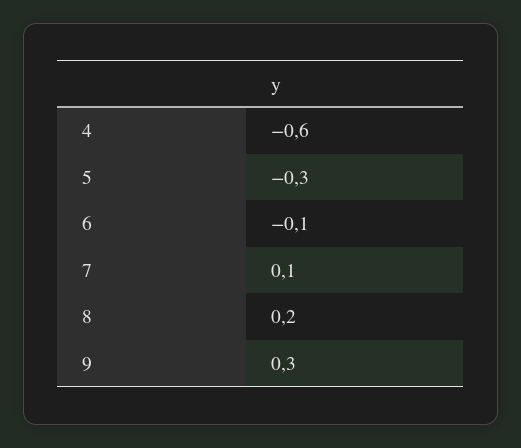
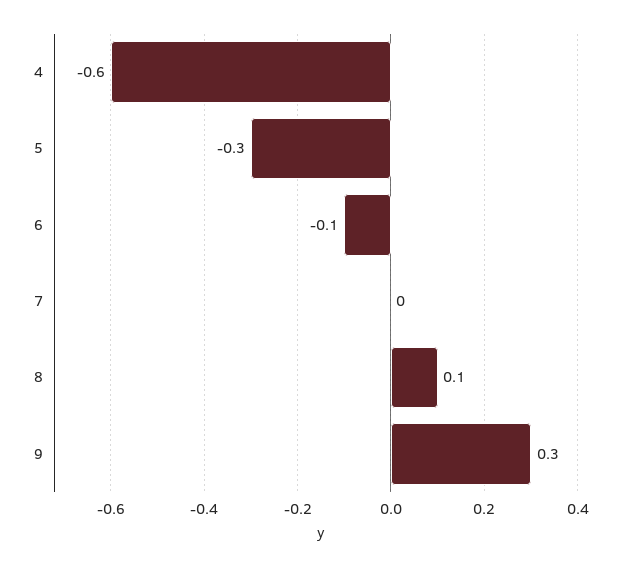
  {
    "4": -0.6,
    "5": -0.3,
    "6": -0.1,
-   "7": 0.1,
+   "7": 0,
-   "8": 0.2,
+   "8": 0.1,
    "9": 0.3
  }

